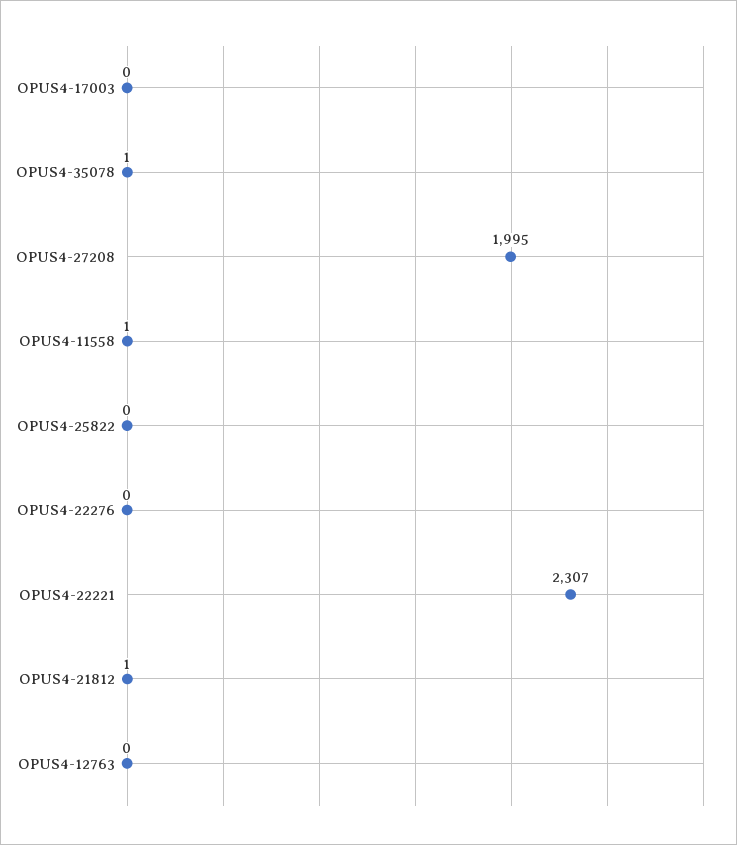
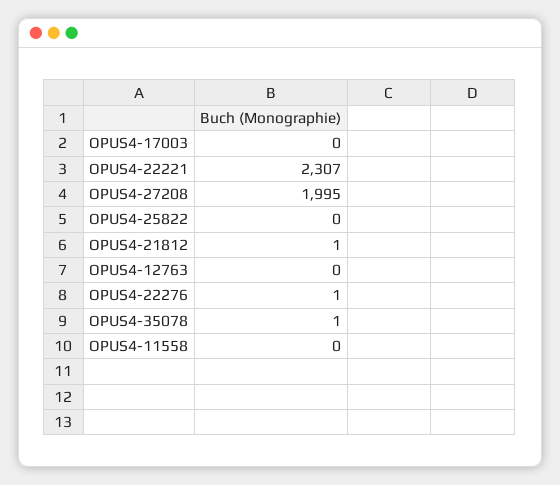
  {
    "OPUS4-17003": 0,
    "OPUS4-35078": 1,
    "OPUS4-27208": 1995,
-   "OPUS4-11558": 1,
+   "OPUS4-11558": 0,
    "OPUS4-25822": 0,
-   "OPUS4-22276": 0,
+   "OPUS4-22276": 1,
    "OPUS4-22221": 2307,
    "OPUS4-21812": 1,
    "OPUS4-12763": 0
  }

